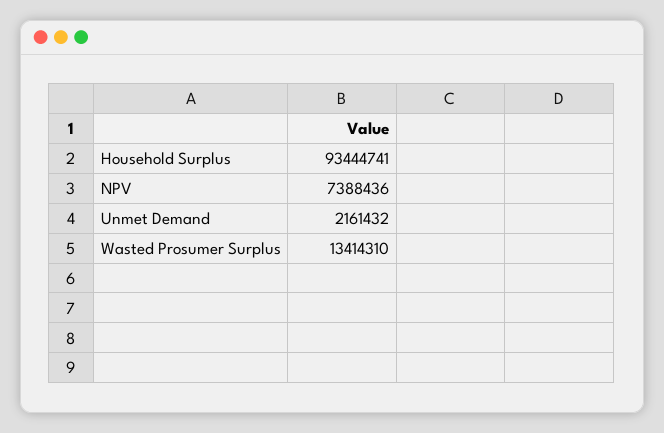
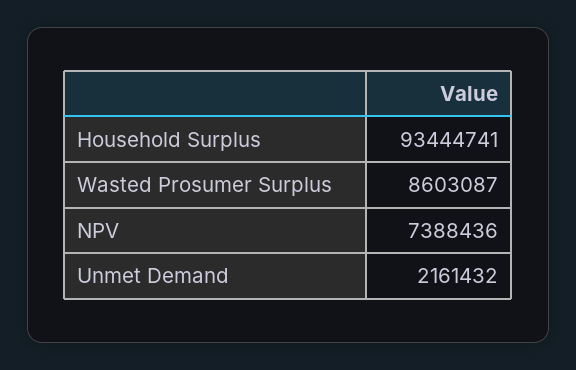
  {
    "Household Surplus": 93444741,
    "NPV": 7388436,
    "Unmet Demand": 2161432,
-   "Wasted Prosumer Surplus": 13414310
+   "Wasted Prosumer Surplus": 8603087
  }

